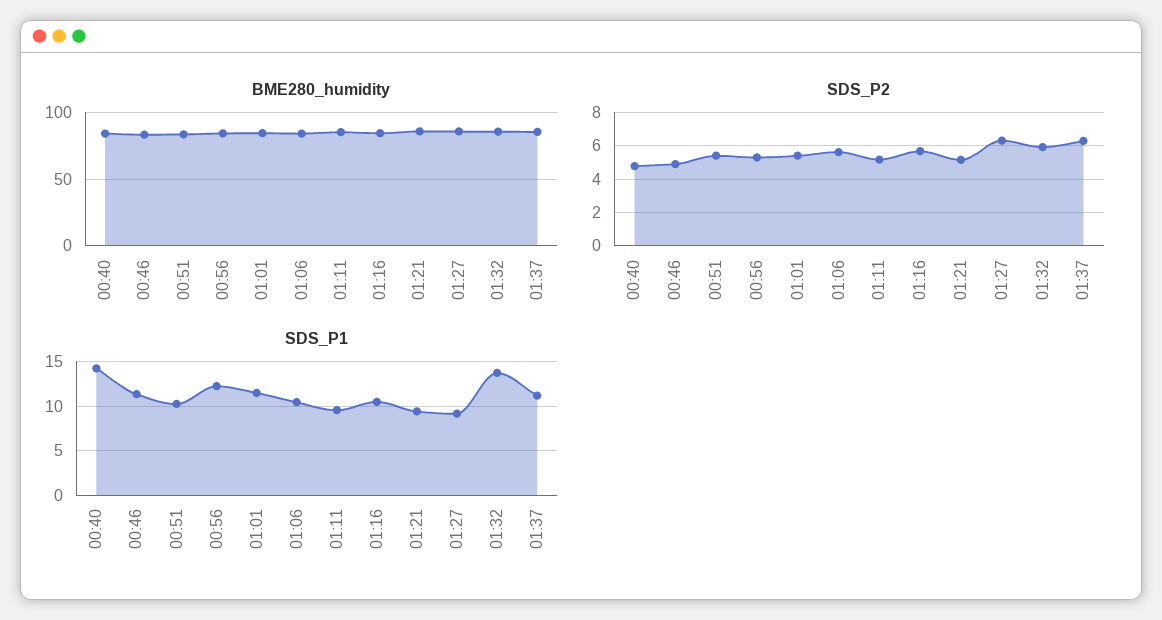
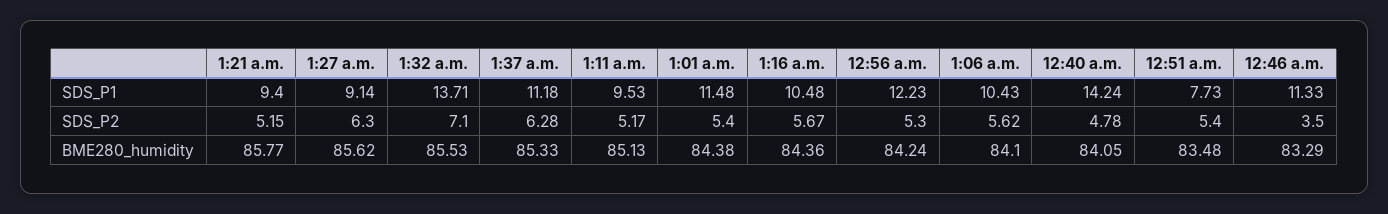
  {
    "BME280_humidity": {
      "00:40": 84.05,
      "00:46": 83.29,
      "00:51": 83.48,
      "00:56": 84.24,
      "01:01": 84.38,
      "01:06": 84.1,
      "01:11": 85.13,
      "01:16": 84.36,
      "01:21": 85.77,
      "01:27": 85.62,
      "01:32": 85.53,
      "01:37": 85.33
    },
    "SDS_P2": {
      "00:40": 4.78,
-     "00:46": 5,
+     "00:46": 3.5,
      "00:51": 5.4,
      "00:56": 5.3,
      "01:01": 5.4,
      "01:06": 5.62,
      "01:11": 5.17,
      "01:16": 5.67,
      "01:21": 5.15,
      "01:27": 6.3,
-     "01:32": 6,
+     "01:32": 7.1,
      "01:37": 6.28
    },
    "SDS_P1": {
      "00:40": 14.24,
      "00:46": 11.33,
-     "00:51": 10,
+     "00:51": 7.73,
      "00:56": 12.23,
      "01:01": 11.48,
      "01:06": 10.43,
      "01:11": 9.53,
      "01:16": 10.48,
      "01:21": 9.4,
      "01:27": 9.14,
      "01:32": 13.71,
      "01:37": 11.18
    }
  }

